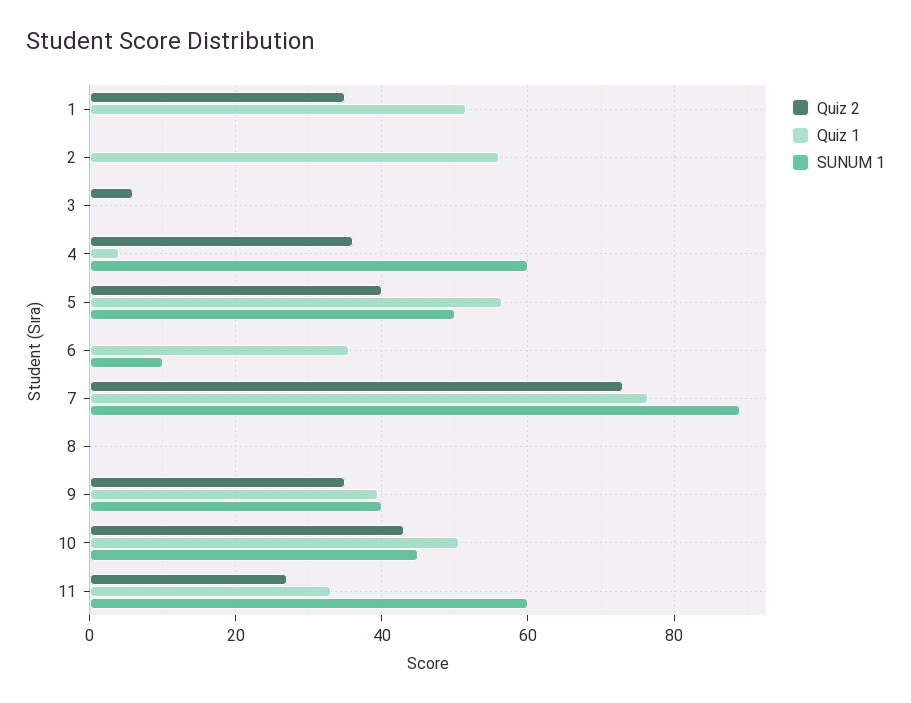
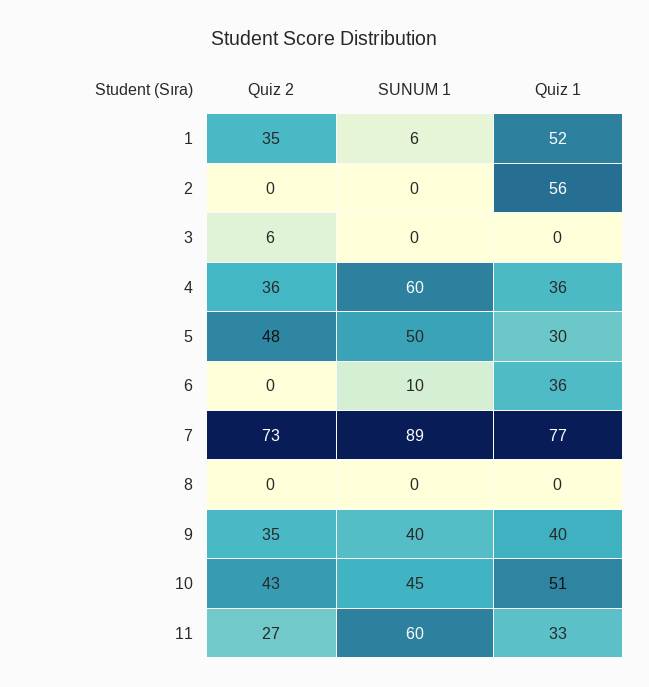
  {
    "Quiz 2": {
      "1": 35,
      "2": 0,
      "3": 6,
      "4": 36,
-     "5": 40,
+     "5": 48,
      "6": 0,
      "7": 73,
      "8": 0,
      "9": 35,
      "10": 43,
      "11": 27
    },
    "Quiz 1": {
      "1": 52,
      "2": 56,
      "3": 0,
-     "4": 4,
+     "4": 36,
-     "5": 56,
+     "5": 30,
      "6": 36,
      "7": 77,
      "8": 0,
      "9": 40,
      "10": 51,
      "11": 33
    },
    "SUNUM 1": {
-     "1": 0,
+     "1": 6,
      "2": 0,
      "3": 0,
      "4": 60,
      "5": 50,
      "6": 10,
      "7": 89,
      "8": 0,
      "9": 40,
      "10": 45,
      "11": 60
    }
  }

